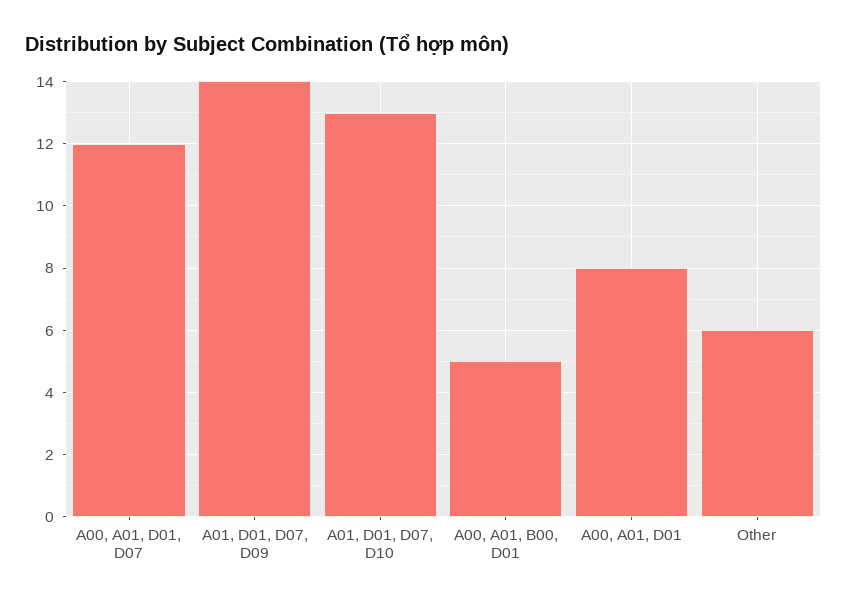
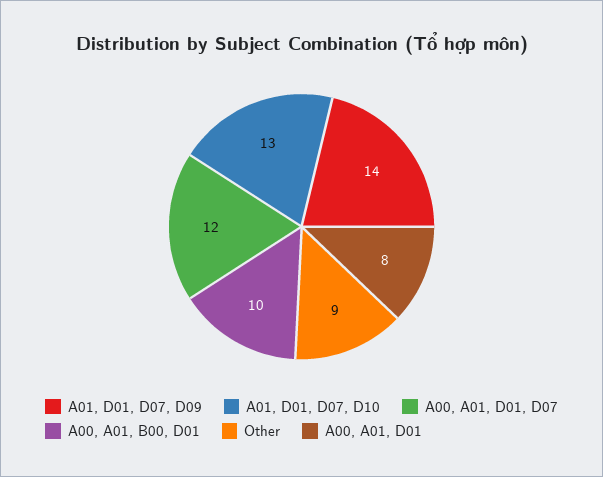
  {
    "A00, A01, D01, D07": 12,
    "A01, D01, D07, D09": 14,
    "A01, D01, D07, D10": 13,
-   "A00, A01, B00, D01": 5,
+   "A00, A01, B00, D01": 10,
    "A00, A01, D01": 8,
-   "Other": 6
+   "Other": 9
  }

